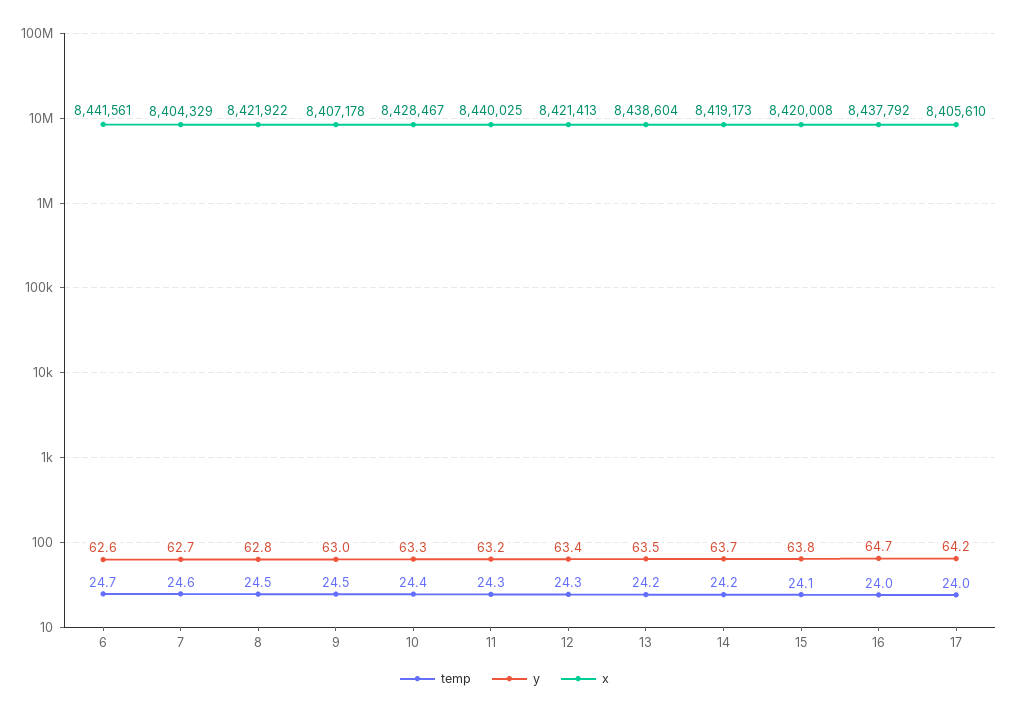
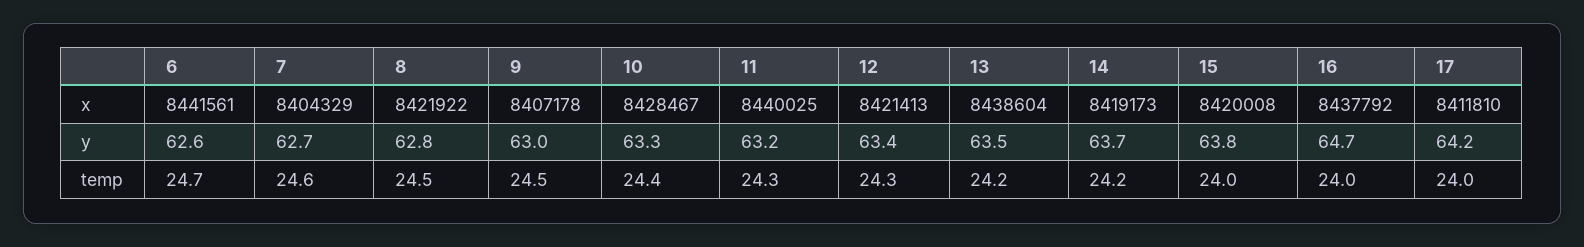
  {
    "temp": {
      "6": 24.7,
      "7": 24.6,
      "8": 24.5,
      "9": 24.5,
      "10": 24.4,
      "11": 24.3,
      "12": 24.3,
      "13": 24.2,
      "14": 24.2,
-     "15": 24.1,
+     "15": 24,
      "16": 24,
      "17": 24
    },
    "y": {
      "6": 62.6,
      "7": 62.7,
      "8": 62.8,
      "9": 63,
      "10": 63.3,
      "11": 63.2,
      "12": 63.4,
      "13": 63.5,
      "14": 63.7,
      "15": 63.8,
      "16": 64.7,
      "17": 64.2
    },
    "x": {
      "6": 8441561,
      "7": 8404329,
      "8": 8421922,
      "9": 8407178,
      "10": 8428467,
      "11": 8440025,
      "12": 8421413,
      "13": 8438604,
      "14": 8419173,
      "15": 8420008,
      "16": 8437792,
-     "17": 8405610
+     "17": 8411810
    }
  }

